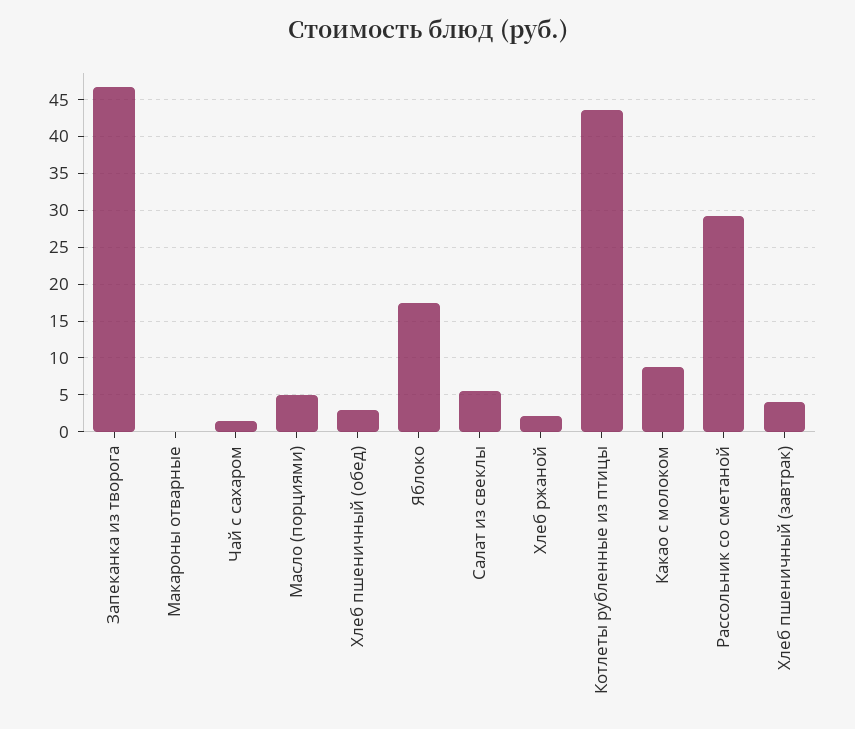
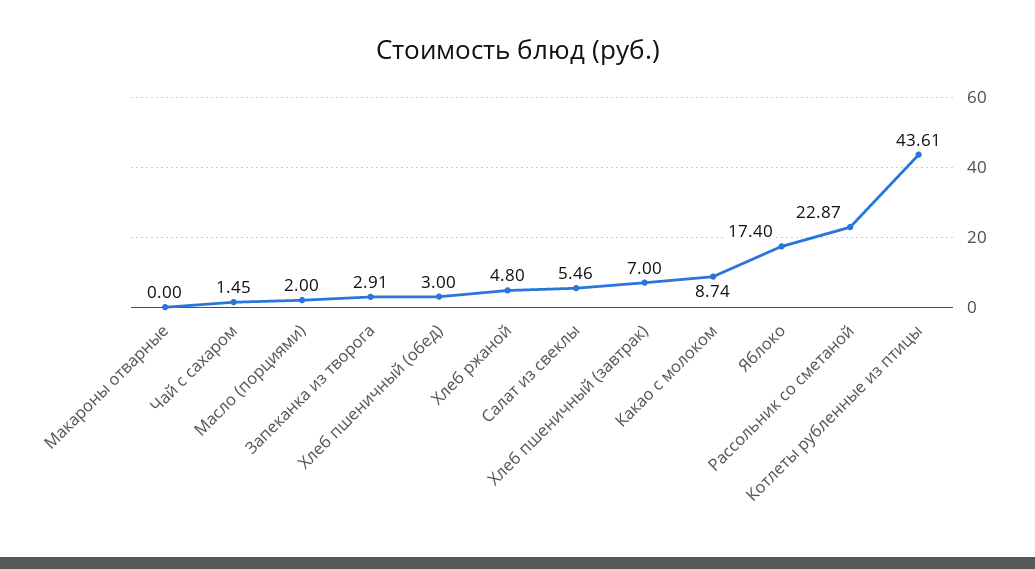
  {
-   "Запеканка из творога": 47,
+   "Запеканка из творога": 2.91,
    "Макароны отварные": 0,
    "Чай с сахаром": 1.45,
-   "Масло (порциями)": 5,
+   "Масло (порциями)": 2,
    "Хлеб пшеничный (обед)": 3,
    "Яблоко": 17.4,
    "Салат из свеклы": 5.46,
-   "Хлеб ржаной": 2,
+   "Хлеб ржаной": 4.8,
    "Котлеты рубленные из птицы": 43.61,
    "Какао с молоком": 8.74,
-   "Рассольник со сметаной": 29,
+   "Рассольник со сметаной": 22.87,
-   "Хлеб пшеничный (завтрак)": 4
+   "Хлеб пшеничный (завтрак)": 7
  }

